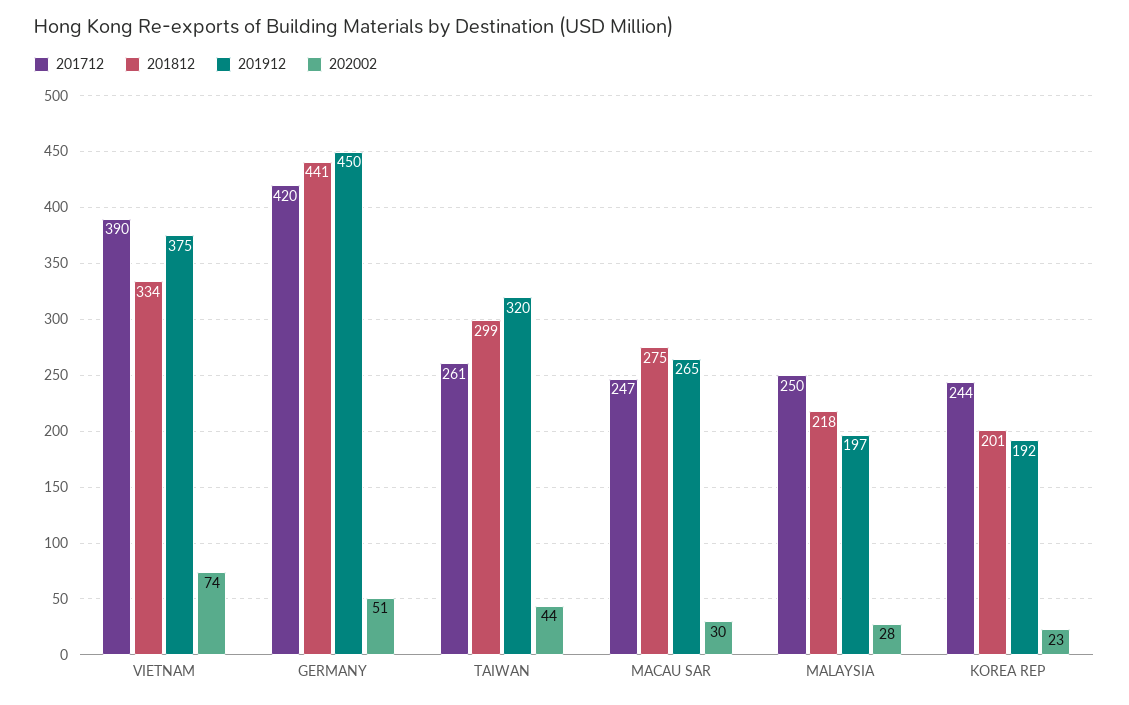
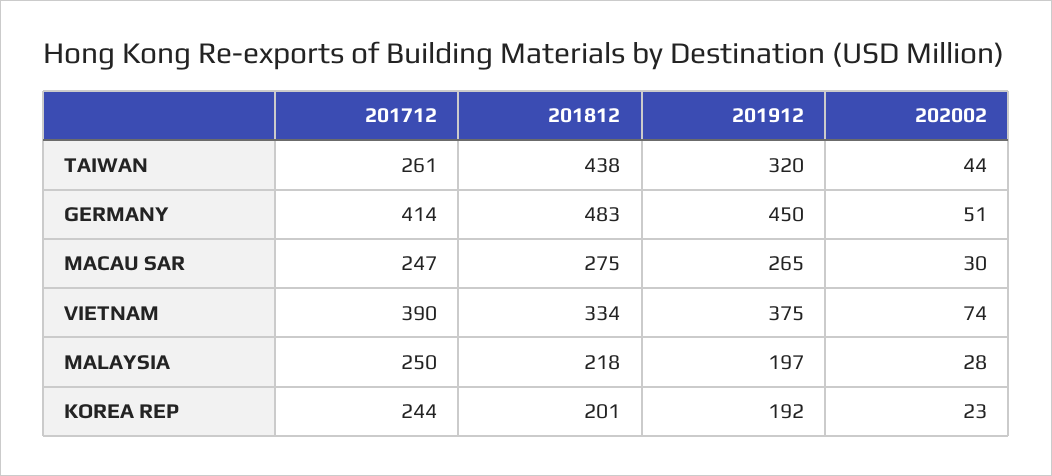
  {
    "201712": {
      "VIETNAM": 390,
-     "GERMANY": 420,
+     "GERMANY": 414,
      "TAIWAN": 261,
      "MACAU SAR": 247,
      "MALAYSIA": 250,
      "KOREA REP": 244
    },
    "201812": {
      "VIETNAM": 334,
-     "GERMANY": 441,
+     "GERMANY": 483,
-     "TAIWAN": 299,
+     "TAIWAN": 438,
      "MACAU SAR": 275,
      "MALAYSIA": 218,
      "KOREA REP": 201
    },
    "201912": {
      "VIETNAM": 375,
      "GERMANY": 450,
      "TAIWAN": 320,
      "MACAU SAR": 265,
      "MALAYSIA": 197,
      "KOREA REP": 192
    },
    "202002": {
      "VIETNAM": 74,
      "GERMANY": 51,
      "TAIWAN": 44,
      "MACAU SAR": 30,
      "MALAYSIA": 28,
      "KOREA REP": 23
    }
  }

